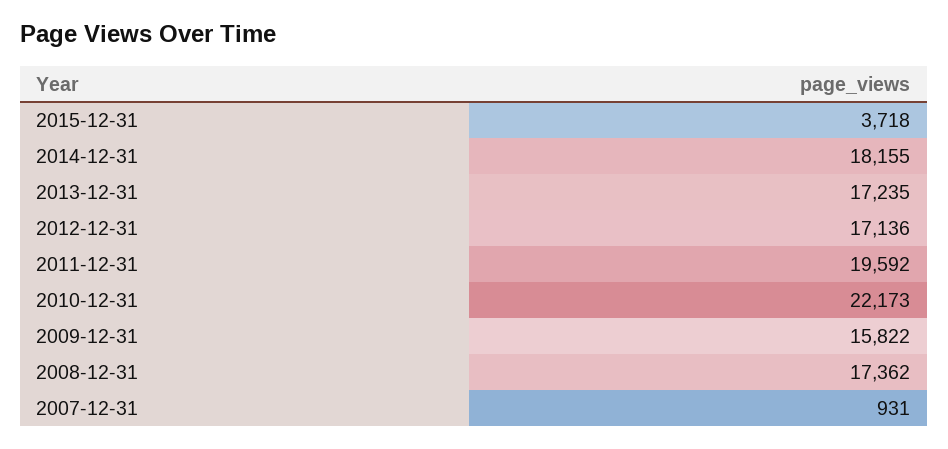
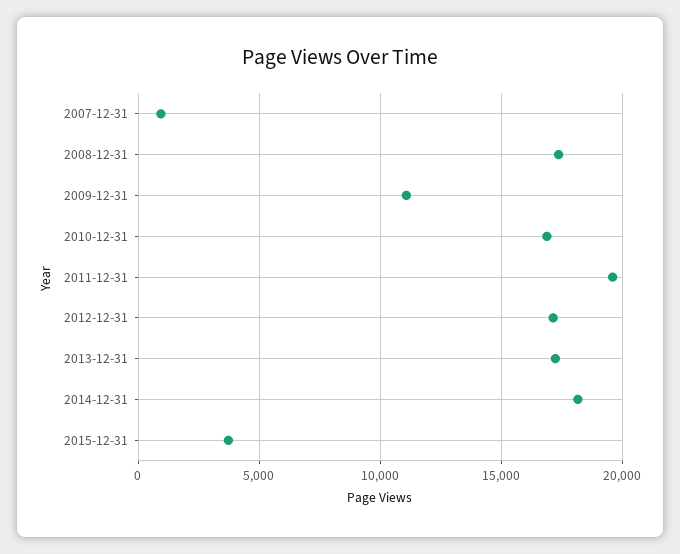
  {
    "2015-12-31": 3718,
    "2014-12-31": 18155,
    "2013-12-31": 17235,
    "2012-12-31": 17136,
    "2011-12-31": 19592,
-   "2010-12-31": 22173,
+   "2010-12-31": 17000,
-   "2009-12-31": 15822,
+   "2009-12-31": 11000,
    "2008-12-31": 17362,
    "2007-12-31": 931
  }

